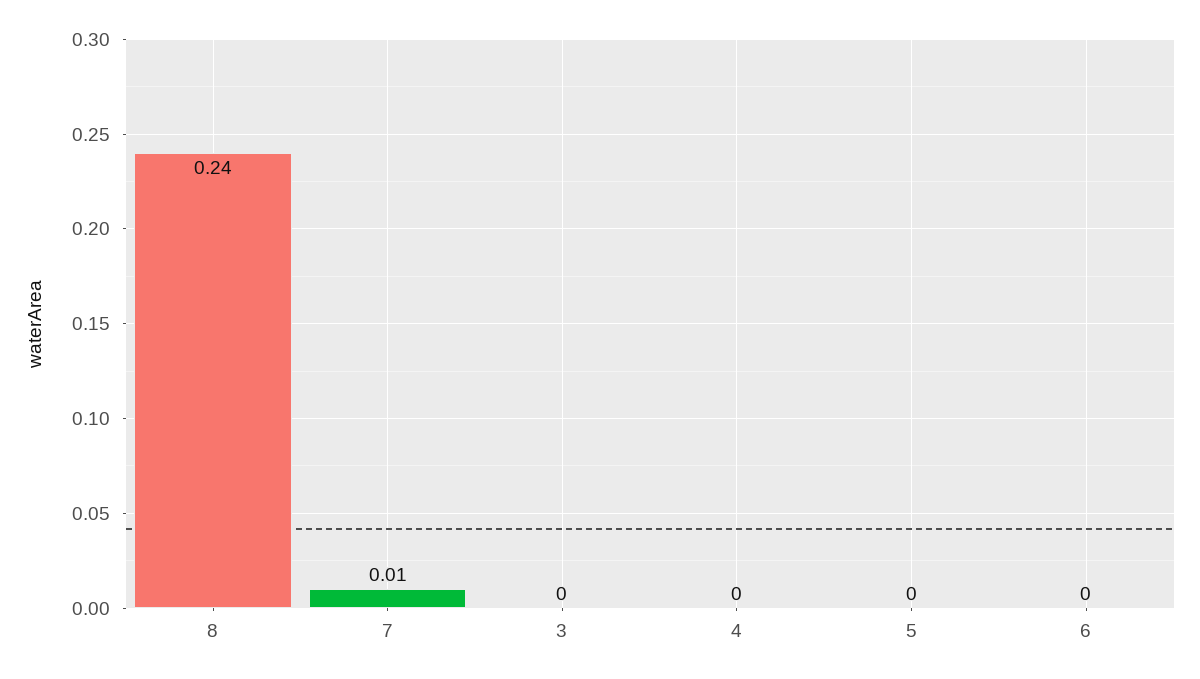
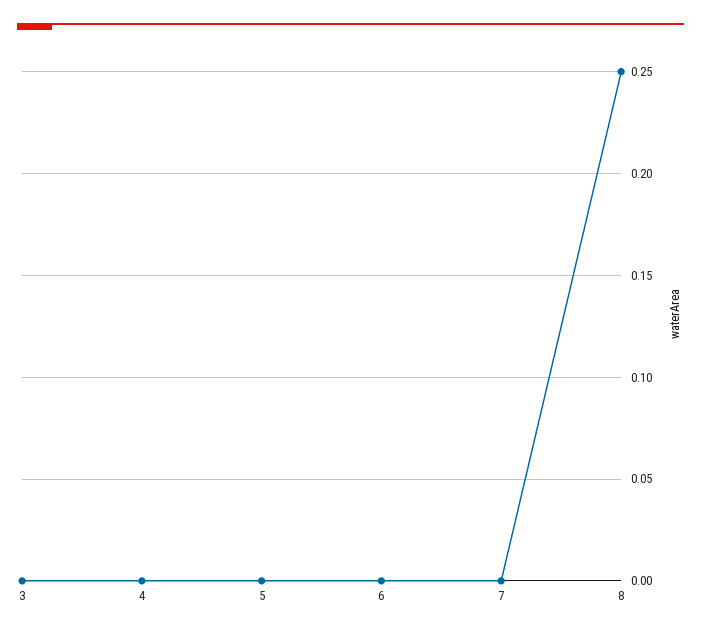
  {
-   "8": 0.24,
+   "8": 0.25,
-   "7": 0.01,
+   "7": 0,
    "3": 0,
    "4": 0,
    "5": 0,
    "6": 0
  }

